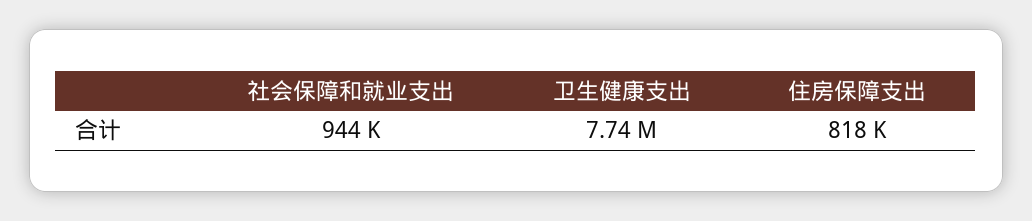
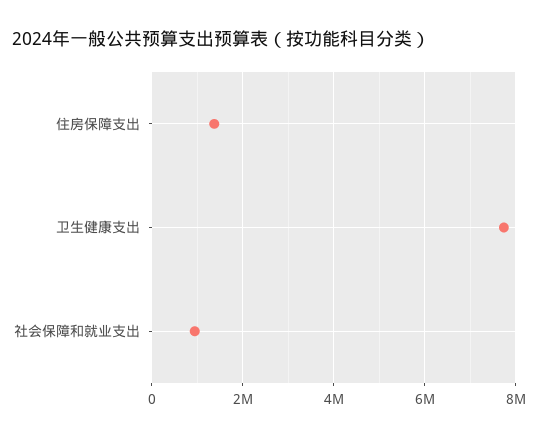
  {
    "社会保障和就业支出": 944000,
    "卫生健康支出": 7740000,
-   "住房保障支出": 818000
+   "住房保障支出": 1400000
  }

